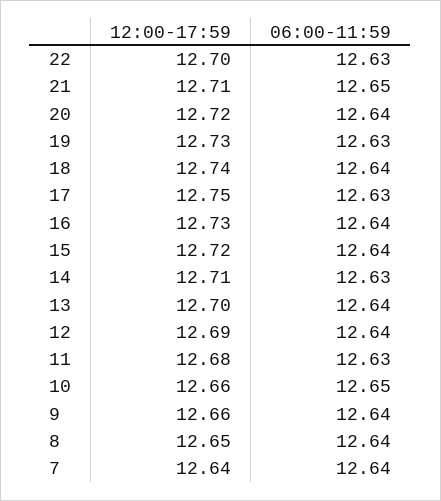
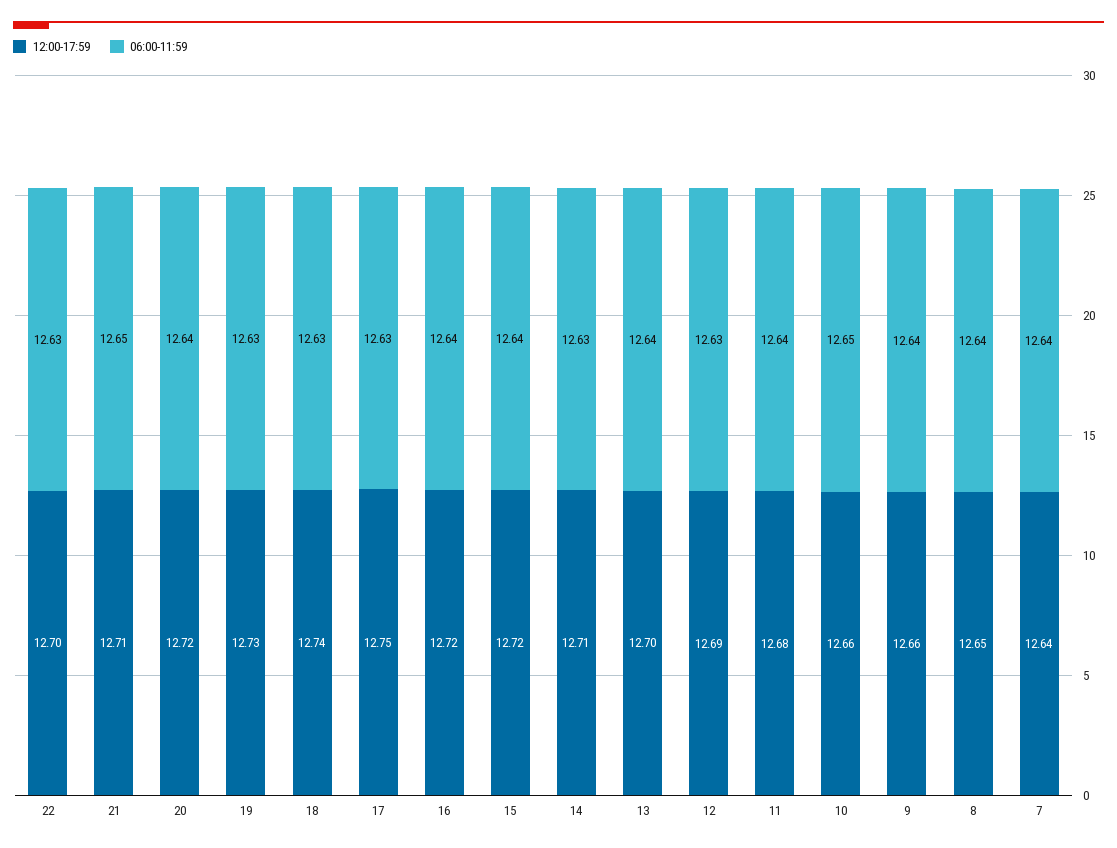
  {
    "12:00-17:59": {
      "22": 12.7,
      "21": 12.71,
      "20": 12.72,
      "19": 12.73,
      "18": 12.74,
      "17": 12.75,
-     "16": 12.73,
+     "16": 12.72,
      "15": 12.72,
      "14": 12.71,
      "13": 12.7,
      "12": 12.69,
      "11": 12.68,
      "10": 12.66,
      "9": 12.66,
      "8": 12.65,
      "7": 12.64
    },
    "06:00-11:59": {
      "22": 12.63,
      "21": 12.65,
      "20": 12.64,
      "19": 12.63,
-     "18": 12.64,
+     "18": 12.63,
      "17": 12.63,
      "16": 12.64,
      "15": 12.64,
      "14": 12.63,
      "13": 12.64,
-     "12": 12.64,
+     "12": 12.63,
-     "11": 12.63,
+     "11": 12.64,
      "10": 12.65,
      "9": 12.64,
      "8": 12.64,
      "7": 12.64
    }
  }

